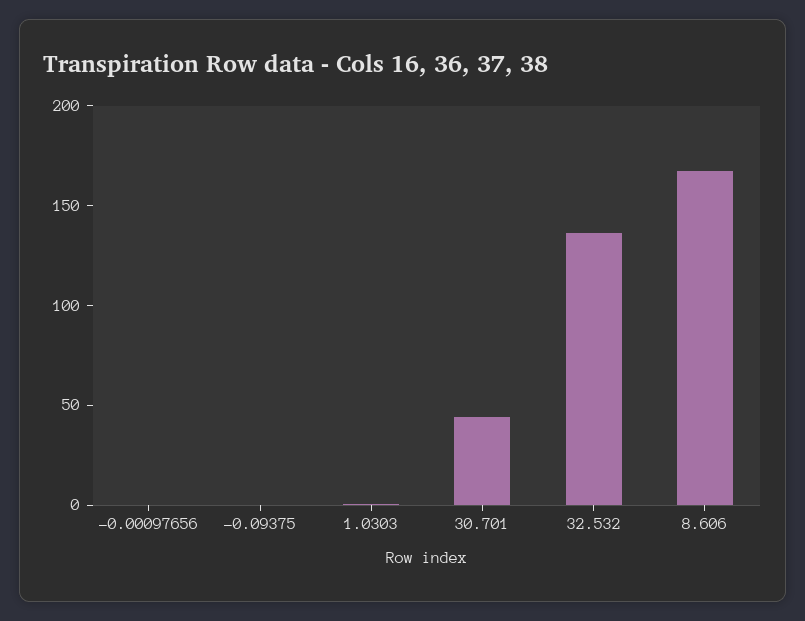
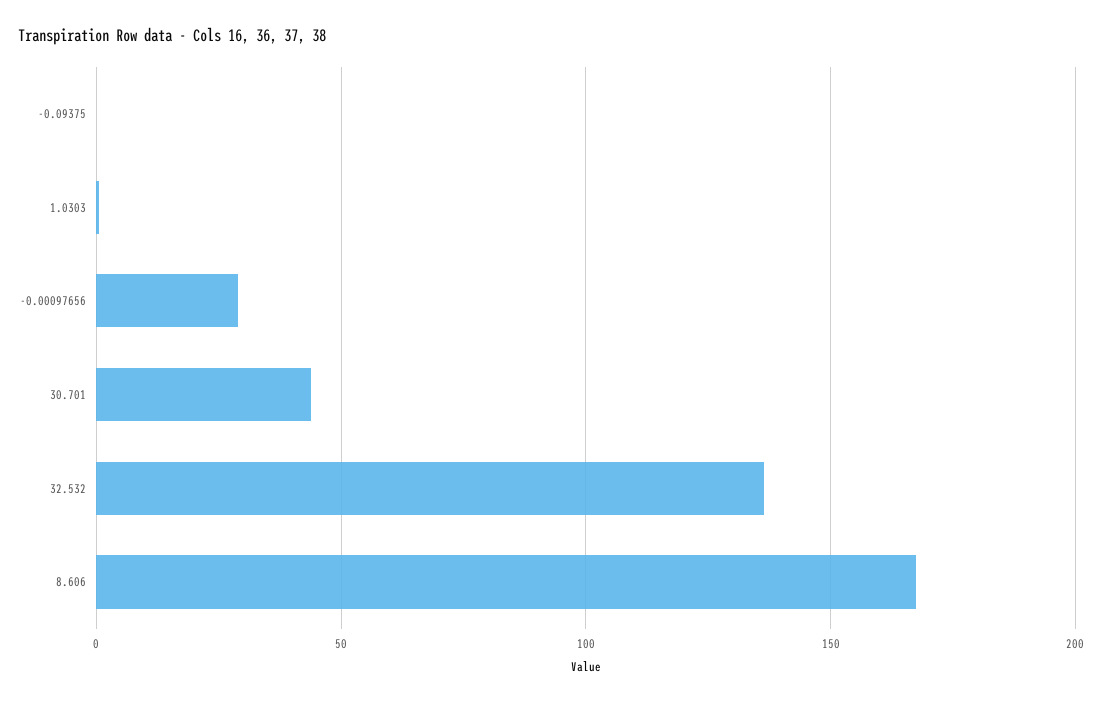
  {
-   "-0.00097656": 0,
+   "-0.00097656": 30,
    "-0.09375": 0,
    "1.0303": 0,
    "30.701": 45,
    "32.532": 135,
    "8.606": 165
  }

